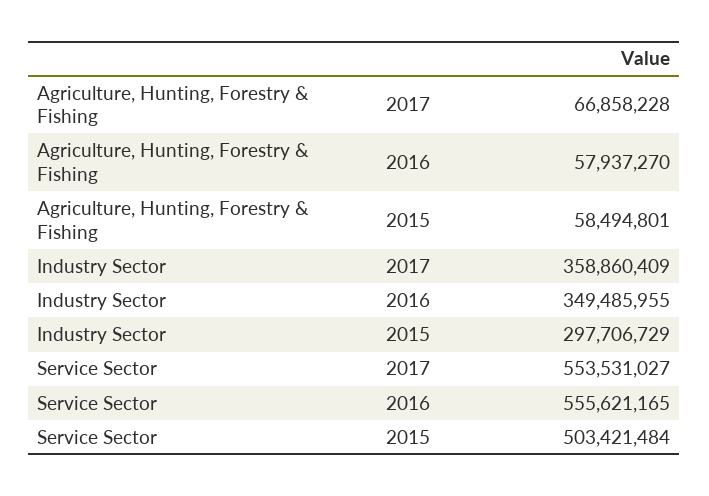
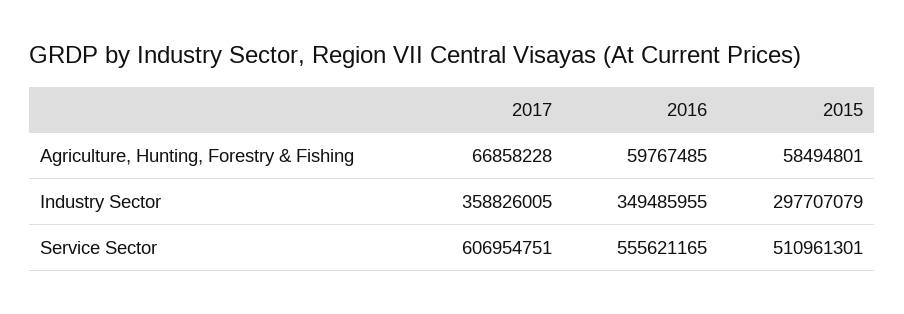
  {
    "Agriculture, Hunting, Forestry & Fishing": {
      "2017": 66858228,
-     "2016": 57937270,
+     "2016": 59767485,
      "2015": 58494801
    },
    "Industry Sector": {
-     "2017": 358860409,
+     "2017": 358826005,
      "2016": 349485955,
-     "2015": 297706729
+     "2015": 297707079
    },
    "Service Sector": {
-     "2017": 553531027,
+     "2017": 606954751,
      "2016": 555621165,
-     "2015": 503421484
+     "2015": 510961301
    }
  }

